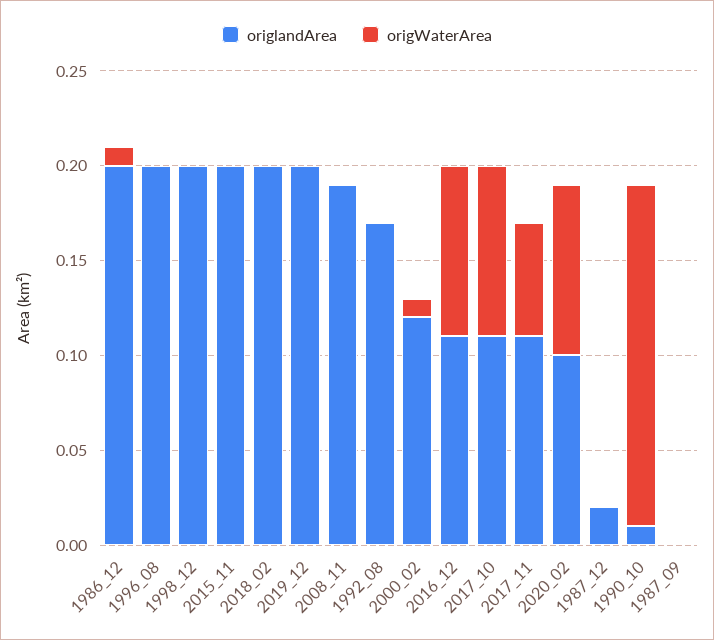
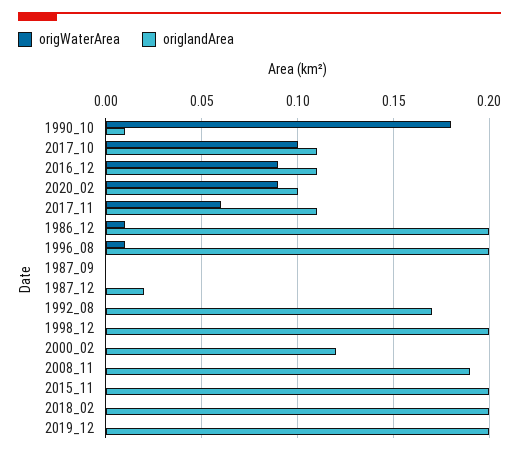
  {
    "origlandArea": {
      "1986_12": 0.2,
      "1996_08": 0.2,
      "1998_12": 0.2,
      "2015_11": 0.2,
      "2018_02": 0.2,
      "2019_12": 0.2,
      "2008_11": 0.19,
      "1992_08": 0.17,
      "2000_02": 0.12,
      "2016_12": 0.11,
      "2017_10": 0.11,
      "2017_11": 0.11,
      "2020_02": 0.1,
      "1987_12": 0.02,
      "1990_10": 0.01,
      "1987_09": 0
    },
    "origWaterArea": {
      "1986_12": 0.01,
-     "1996_08": 0,
+     "1996_08": 0.01,
      "1998_12": 0,
      "2015_11": 0,
      "2018_02": 0,
      "2019_12": 0,
      "2008_11": 0,
      "1992_08": 0,
-     "2000_02": 0.01,
+     "2000_02": 0,
      "2016_12": 0.09,
-     "2017_10": 0.09,
+     "2017_10": 0.1,
      "2017_11": 0.06,
      "2020_02": 0.09,
      "1987_12": 0,
      "1990_10": 0.18,
      "1987_09": 0
    }
  }

